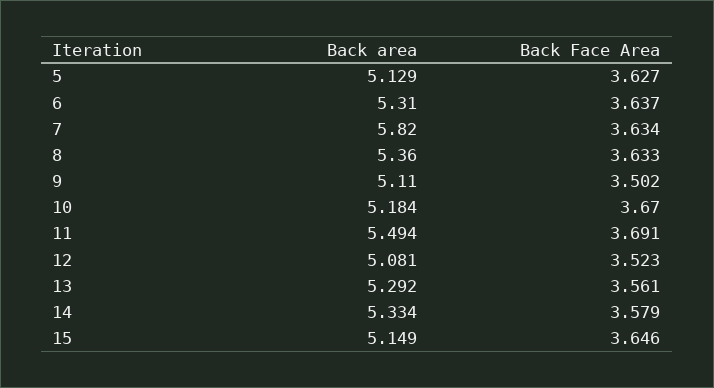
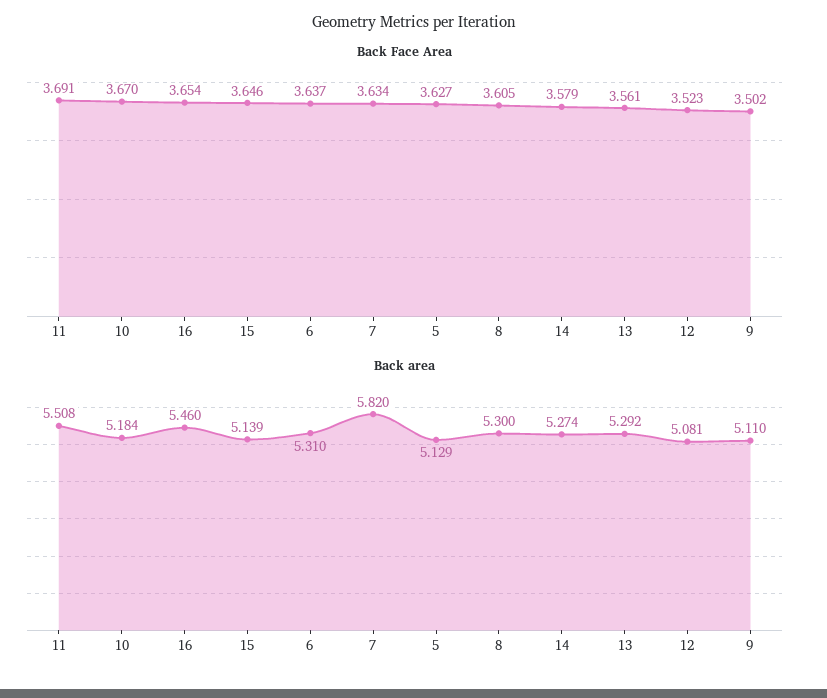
  {
    "Back area": {
      "5": 5.129,
      "6": 5.31,
      "7": 5.82,
-     "8": 5.36,
+     "8": 5.3,
      "9": 5.11,
      "10": 5.184,
-     "11": 5.494,
+     "11": 5.508,
      "12": 5.081,
      "13": 5.292,
-     "14": 5.334,
+     "14": 5.274,
-     "15": 5.149
+     "15": 5.139,
+     "16": 5.46
    },
    "Back Face Area": {
      "5": 3.627,
      "6": 3.637,
      "7": 3.634,
-     "8": 3.633,
+     "8": 3.605,
      "9": 3.502,
      "10": 3.67,
      "11": 3.691,
      "12": 3.523,
      "13": 3.561,
      "14": 3.579,
-     "15": 3.646
+     "15": 3.646,
+     "16": 3.654
    }
  }

